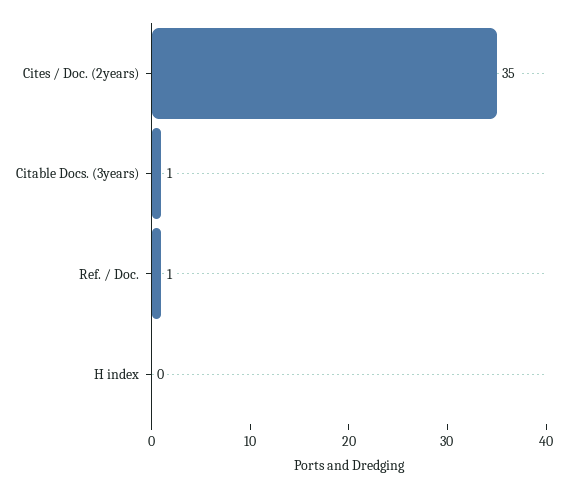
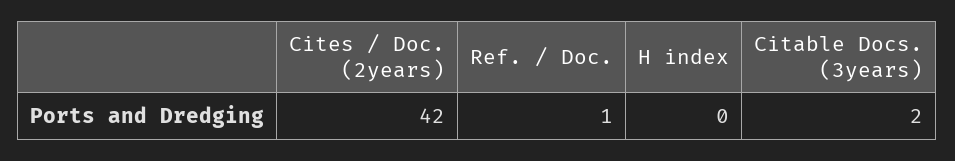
  {
-   "Cites / Doc. (2years)": 35,
+   "Cites / Doc. (2years)": 42,
-   "Citable Docs. (3years)": 1,
+   "Citable Docs. (3years)": 2,
    "Ref. / Doc.": 1,
    "H index": 0
  }

